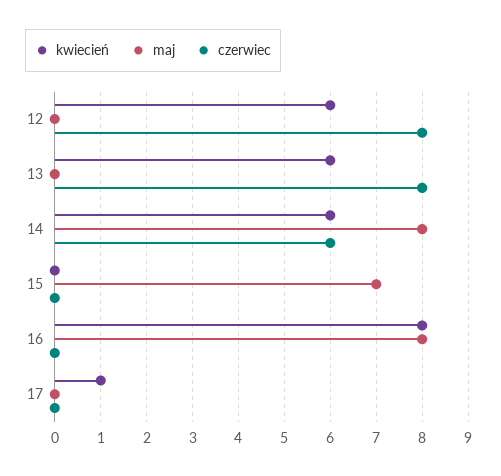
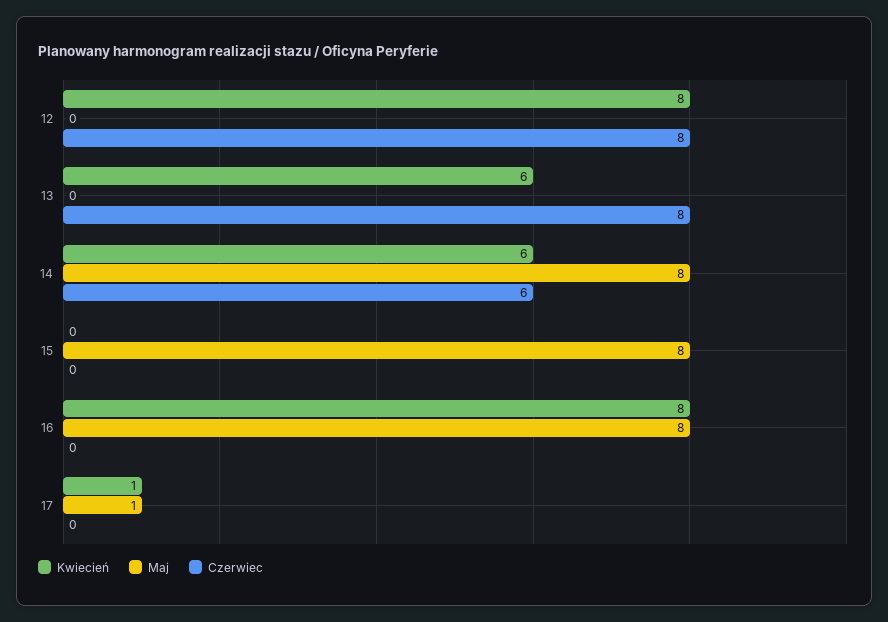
  {
    "kwiecień": {
-     "12": 6,
+     "12": 8,
      "13": 6,
      "14": 6,
      "15": 0,
      "16": 8,
      "17": 1
    },
    "maj": {
      "12": 0,
      "13": 0,
      "14": 8,
-     "15": 7,
+     "15": 8,
      "16": 8,
-     "17": 0
+     "17": 1
    },
    "czerwiec": {
      "12": 8,
      "13": 8,
      "14": 6,
      "15": 0,
      "16": 0,
      "17": 0
    }
  }

